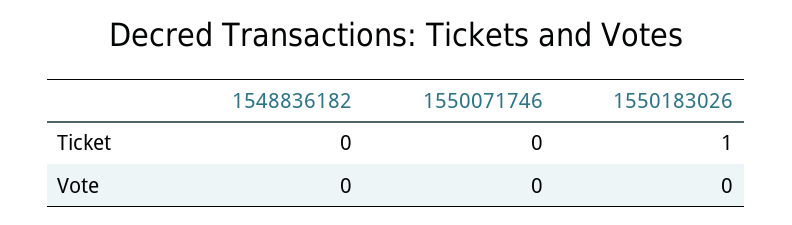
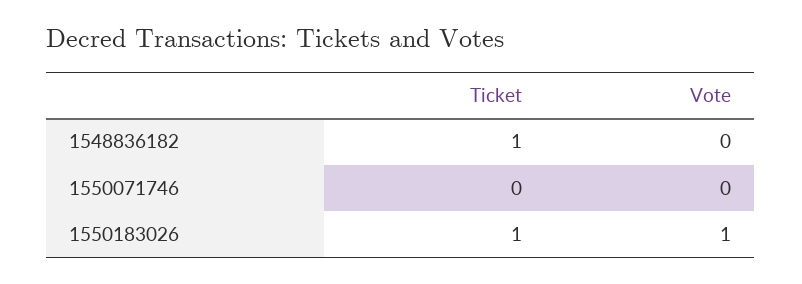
  {
    "1548836182": {
-     "Ticket": 0,
+     "Ticket": 1,
      "Vote": 0
    },
    "1550071746": {
      "Ticket": 0,
      "Vote": 0
    },
    "1550183026": {
      "Ticket": 1,
-     "Vote": 0
+     "Vote": 1
    }
  }

